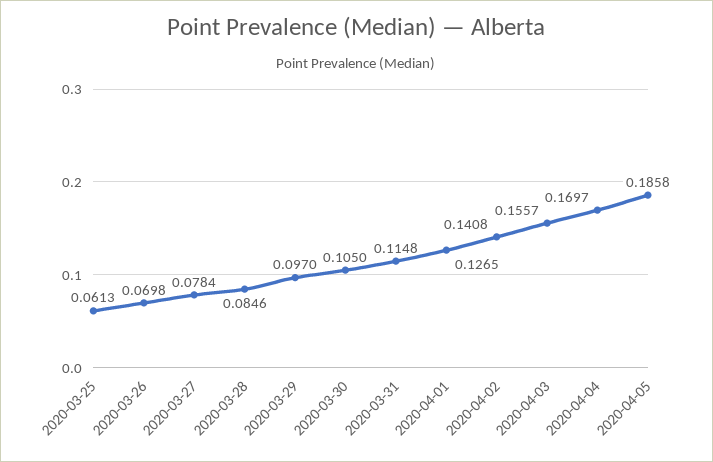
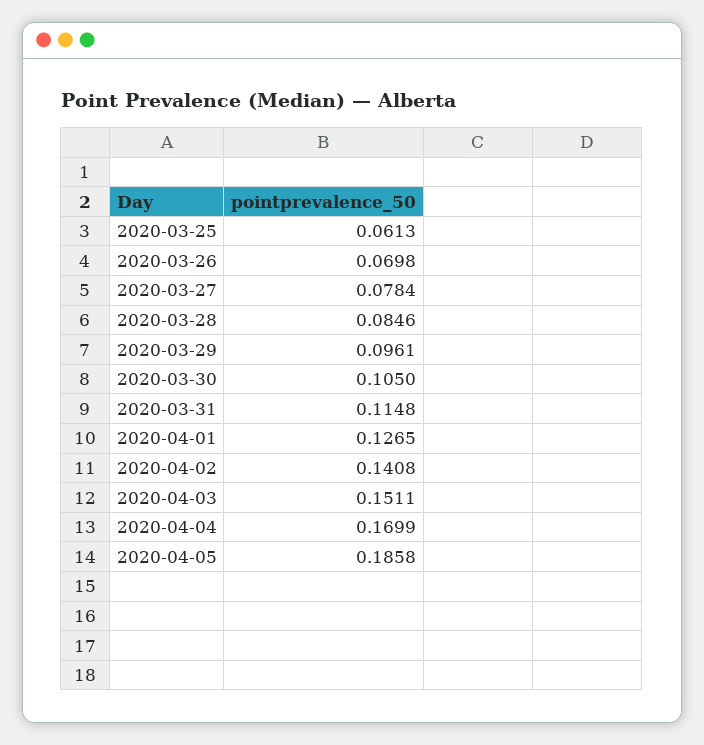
  {
    "2020-03-25": 0.0613,
    "2020-03-26": 0.0698,
    "2020-03-27": 0.0784,
    "2020-03-28": 0.0846,
-   "2020-03-29": 0.097,
+   "2020-03-29": 0.0961,
    "2020-03-30": 0.105,
    "2020-03-31": 0.1148,
    "2020-04-01": 0.1265,
    "2020-04-02": 0.1408,
-   "2020-04-03": 0.1557,
+   "2020-04-03": 0.1511,
-   "2020-04-04": 0.1697,
+   "2020-04-04": 0.1699,
    "2020-04-05": 0.1858
  }

